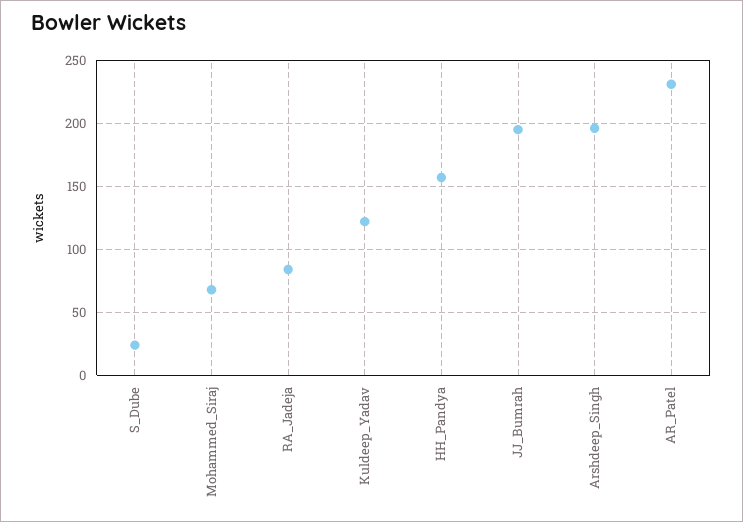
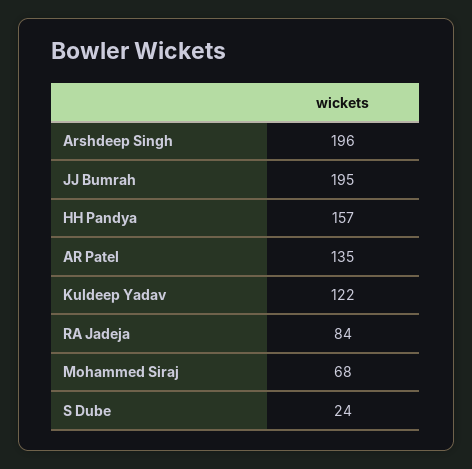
  {
    "S_Dube": 24,
    "Mohammed_Siraj": 68,
    "RA_Jadeja": 84,
    "Kuldeep_Yadav": 122,
    "HH_Pandya": 157,
    "JJ_Bumrah": 195,
    "Arshdeep_Singh": 196,
-   "AR_Patel": 230
+   "AR_Patel": 135
  }

